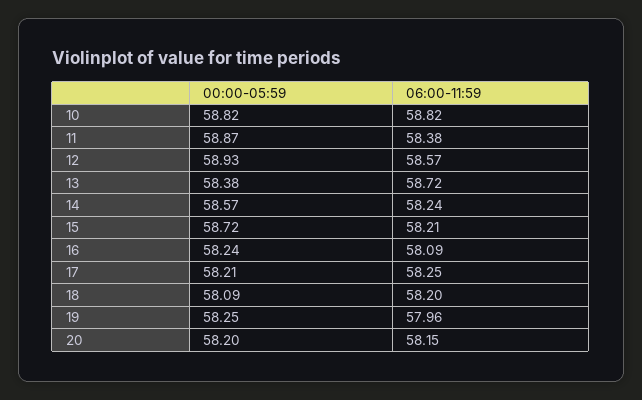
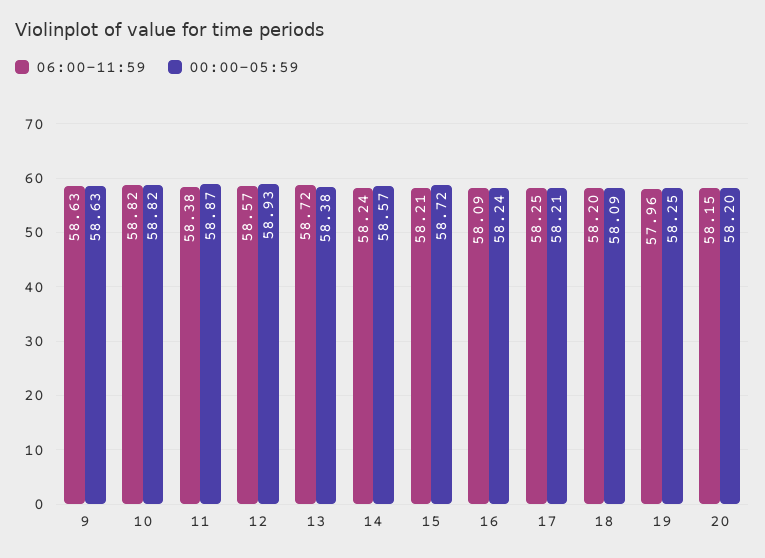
  {
    "00:00-05:59": {
      "10": 58.82,
      "11": 58.87,
      "12": 58.93,
      "13": 58.38,
      "14": 58.57,
      "15": 58.72,
      "16": 58.24,
      "17": 58.21,
      "18": 58.09,
      "19": 58.25,
-     "20": 58.2
+     "20": 58.2,
+     "9": 58.63
    },
    "06:00-11:59": {
      "10": 58.82,
      "11": 58.38,
      "12": 58.57,
      "13": 58.72,
      "14": 58.24,
      "15": 58.21,
      "16": 58.09,
      "17": 58.25,
      "18": 58.2,
      "19": 57.96,
-     "20": 58.15
+     "20": 58.15,
+     "9": 58.63
    }
  }

